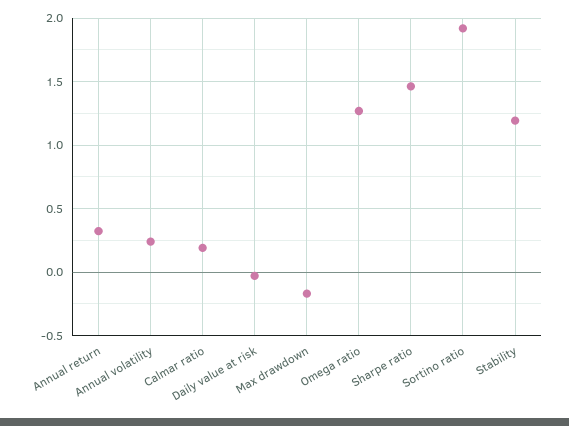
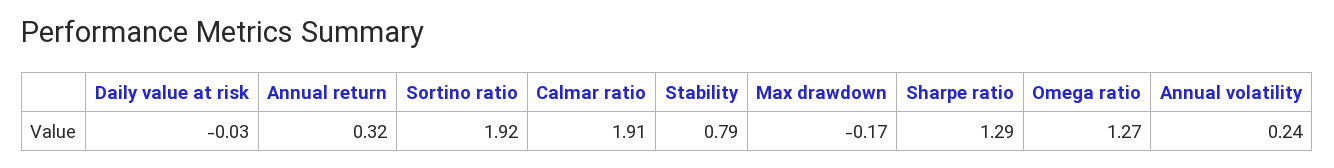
  {
    "Annual return": 0.32,
    "Annual volatility": 0.24,
-   "Calmar ratio": 0.2,
+   "Calmar ratio": 1.91,
    "Daily value at risk": -0.03,
    "Max drawdown": -0.17,
    "Omega ratio": 1.27,
-   "Sharpe ratio": 1.45,
+   "Sharpe ratio": 1.29,
    "Sortino ratio": 1.92,
-   "Stability": 1.2
+   "Stability": 0.79
  }

